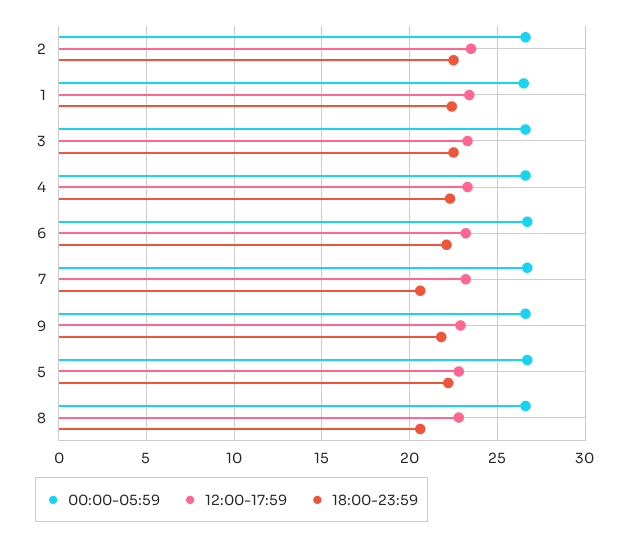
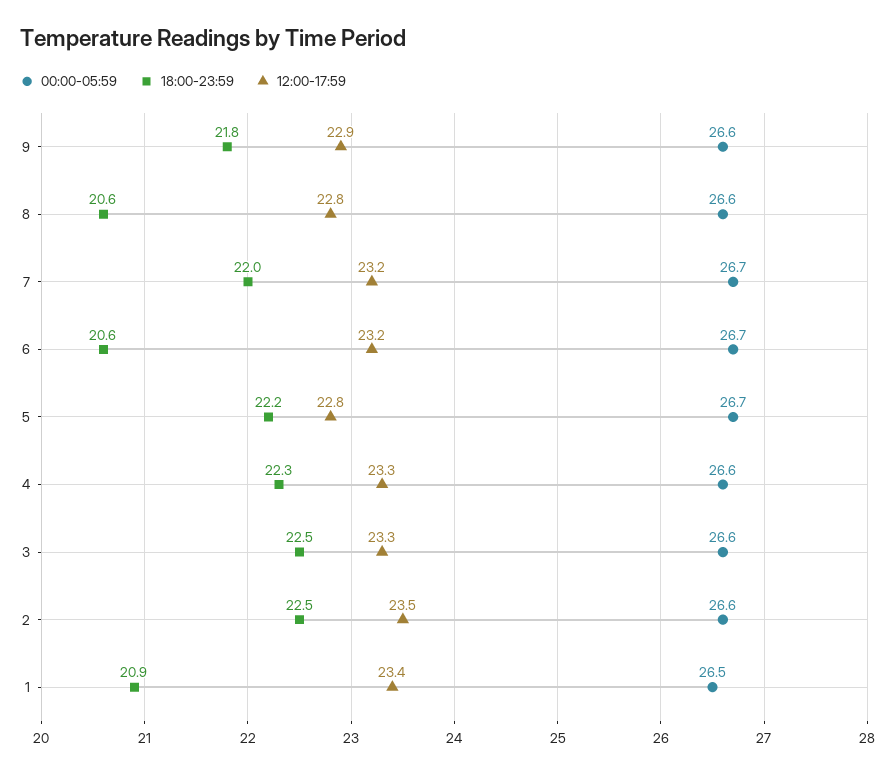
  {
    "00:00-05:59": {
      "2": 26.6,
      "1": 26.5,
      "3": 26.6,
      "4": 26.6,
      "6": 26.7,
      "7": 26.7,
      "9": 26.6,
      "5": 26.7,
      "8": 26.6
    },
    "12:00-17:59": {
      "2": 23.5,
      "1": 23.4,
      "3": 23.3,
      "4": 23.3,
      "6": 23.2,
      "7": 23.2,
      "9": 22.9,
      "5": 22.8,
      "8": 22.8
    },
    "18:00-23:59": {
      "2": 22.5,
-     "1": 22.5,
+     "1": 20.9,
      "3": 22.5,
      "4": 22.3,
-     "6": 22,
+     "6": 20.6,
-     "7": 20.5,
+     "7": 22,
      "9": 21.8,
      "5": 22.2,
      "8": 20.6
    }
  }

